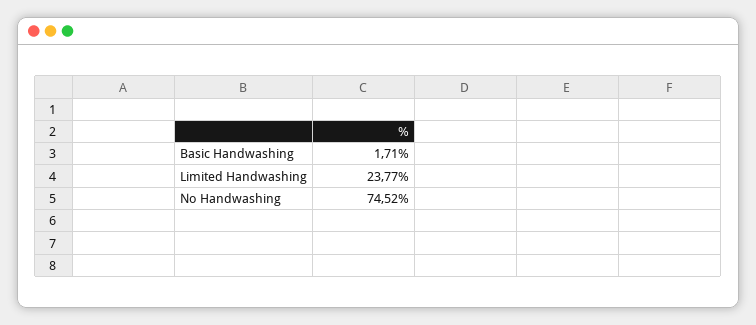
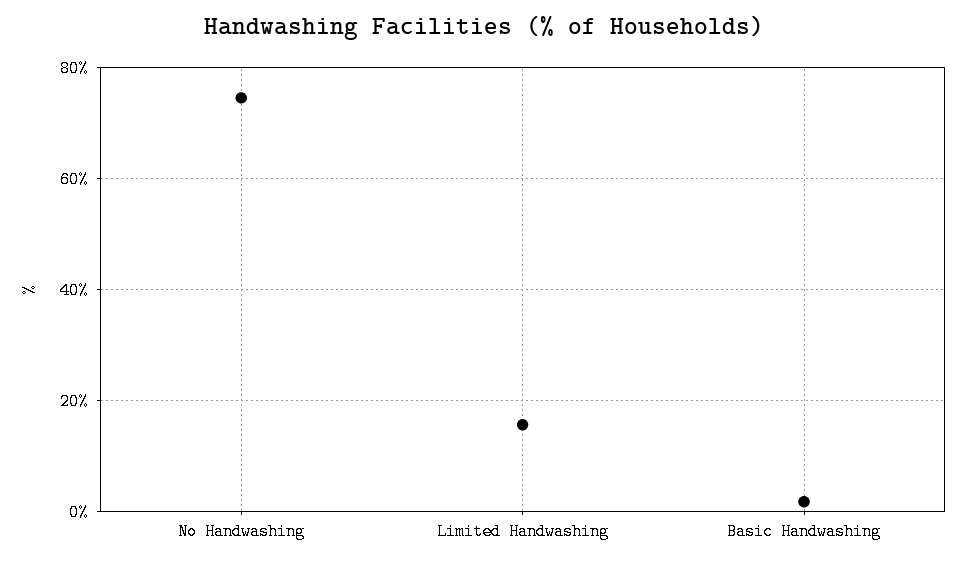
  {
    "Basic Handwashing": 1.71,
-   "Limited Handwashing": 23.77,
+   "Limited Handwashing": 16,
    "No Handwashing": 74.52
  }

